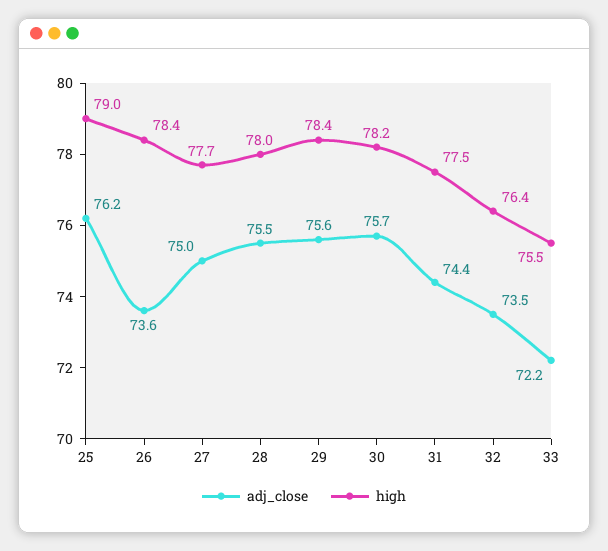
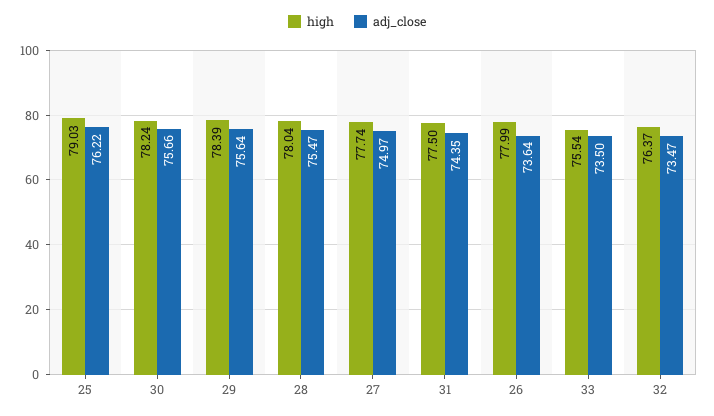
  {
    "adj_close": {
      "25": 76.22,
      "26": 73.64,
      "27": 74.97,
      "28": 75.47,
      "29": 75.64,
      "30": 75.66,
      "31": 74.35,
      "32": 73.47,
-     "33": 72.2
+     "33": 73.5
    },
    "high": {
      "25": 79.03,
-     "26": 78.4,
+     "26": 77.99,
      "27": 77.74,
      "28": 78.04,
      "29": 78.39,
      "30": 78.24,
      "31": 77.5,
      "32": 76.37,
      "33": 75.54
    }
  }

